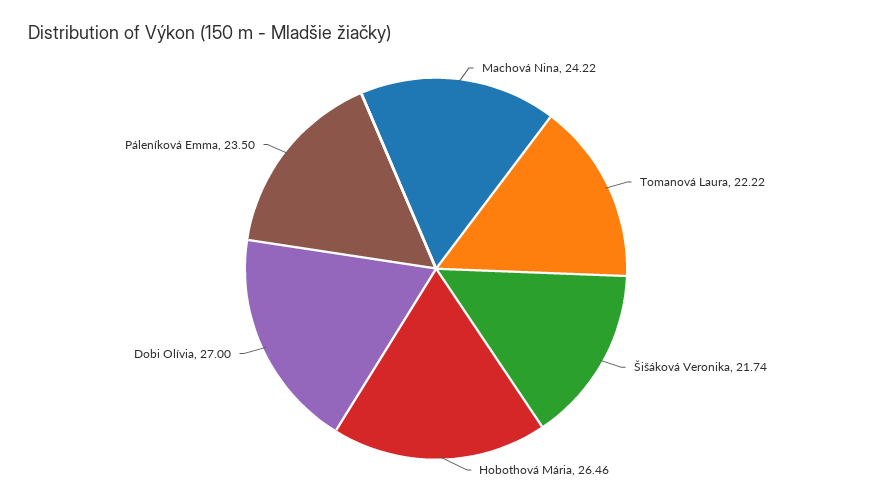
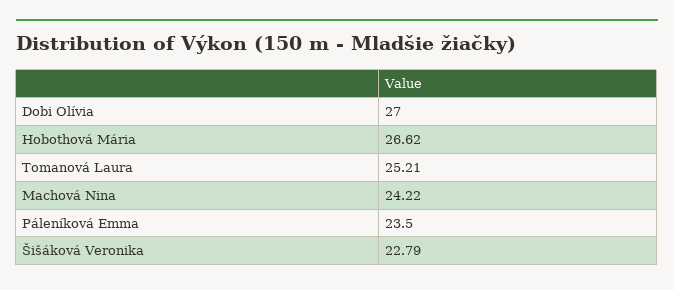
  {
    "Machová Nina": 24.22,
-   "Tomanová Laura": 22.22,
+   "Tomanová Laura": 25.21,
-   "Šišáková Veronika": 21.74,
+   "Šišáková Veronika": 22.79,
-   "Hobothová Mária": 26.46,
+   "Hobothová Mária": 26.62,
    "Dobi Olívia": 27,
    "Páleníková Emma": 23.5
  }

